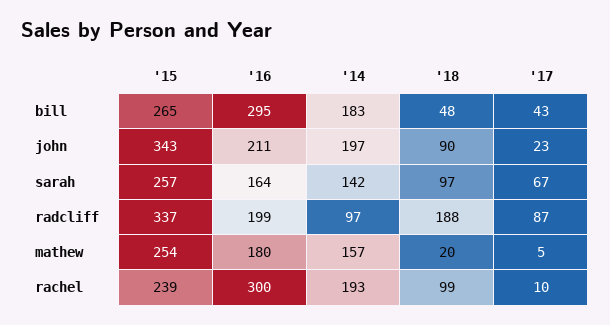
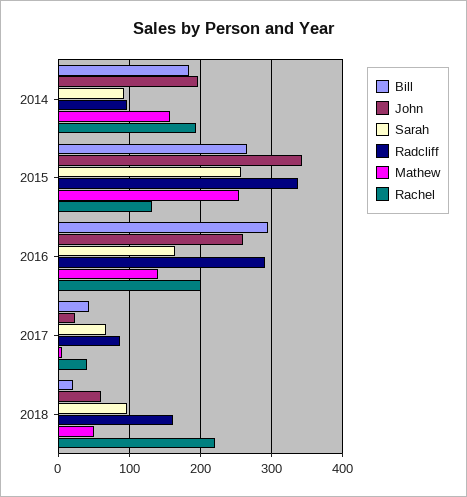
  {
    "bill": {
      "'15": 265,
      "'16": 295,
      "'14": 183,
-     "'18": 48,
+     "'18": 20,
      "'17": 43
    },
    "john": {
      "'15": 343,
-     "'16": 211,
+     "'16": 260,
      "'14": 197,
-     "'18": 90,
+     "'18": 60,
      "'17": 23
    },
    "sarah": {
      "'15": 257,
      "'16": 164,
-     "'14": 142,
+     "'14": 90,
      "'18": 97,
      "'17": 67
    },
    "radcliff": {
      "'15": 337,
-     "'16": 199,
+     "'16": 290,
      "'14": 97,
-     "'18": 188,
+     "'18": 160,
      "'17": 87
    },
    "mathew": {
      "'15": 254,
-     "'16": 180,
+     "'16": 140,
      "'14": 157,
-     "'18": 20,
+     "'18": 50,
      "'17": 5
    },
    "rachel": {
-     "'15": 239,
+     "'15": 130,
-     "'16": 300,
+     "'16": 200,
      "'14": 193,
-     "'18": 99,
+     "'18": 220,
-     "'17": 10
+     "'17": 40
    }
  }

